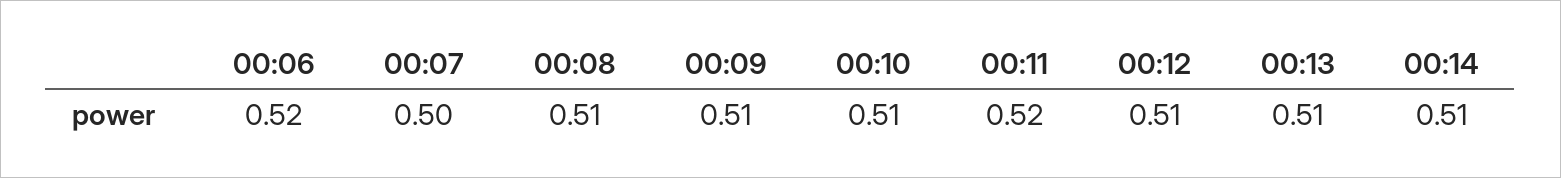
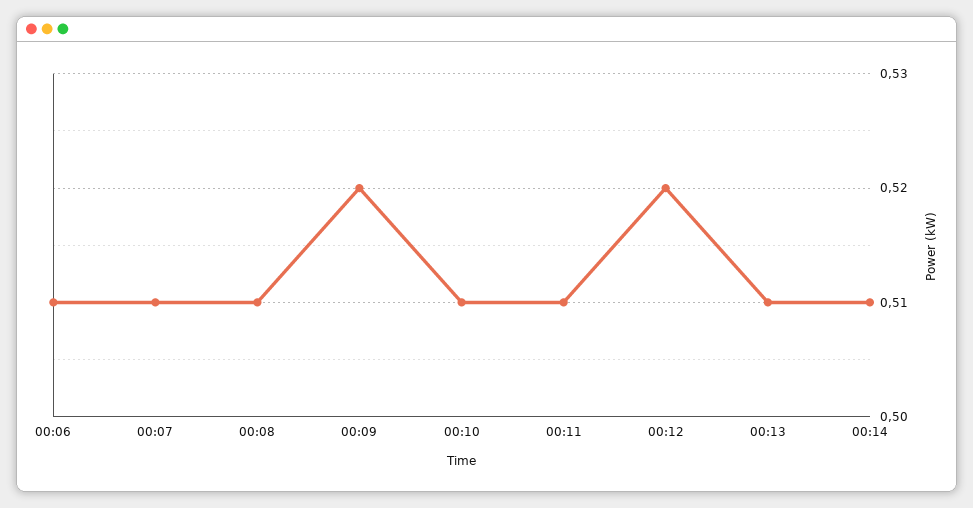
  {
-   "00:06": 0.52,
+   "00:06": 0.51,
-   "00:07": 0.5,
+   "00:07": 0.51,
    "00:08": 0.51,
-   "00:09": 0.51,
+   "00:09": 0.52,
    "00:10": 0.51,
-   "00:11": 0.52,
+   "00:11": 0.51,
-   "00:12": 0.51,
+   "00:12": 0.52,
    "00:13": 0.51,
    "00:14": 0.51
  }

